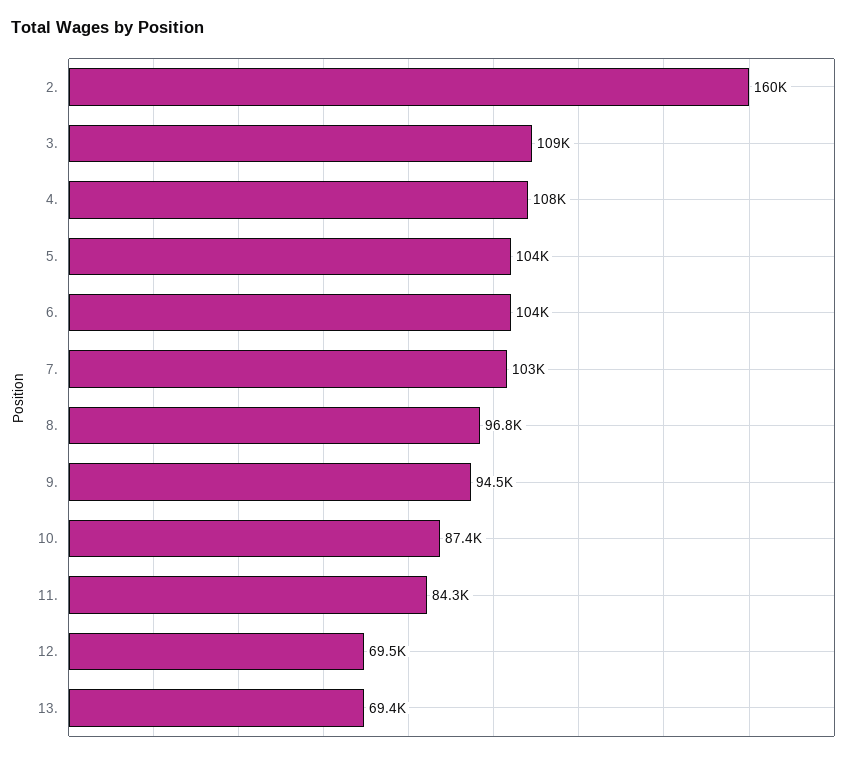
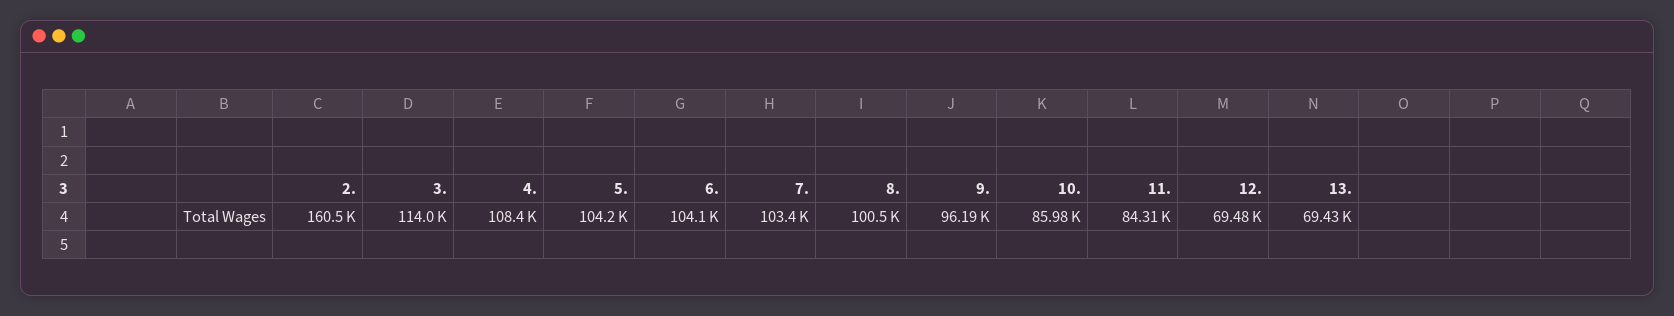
  {
    "2.": 160500,
-   "3.": 109000,
+   "3.": 114000,
    "4.": 108400,
    "5.": 104200,
    "6.": 104100,
    "7.": 103400,
-   "8.": 96800,
+   "8.": 100500,
-   "9.": 94500,
+   "9.": 96190,
-   "10.": 87400,
+   "10.": 85980,
    "11.": 84310,
    "12.": 69480,
    "13.": 69430
  }

